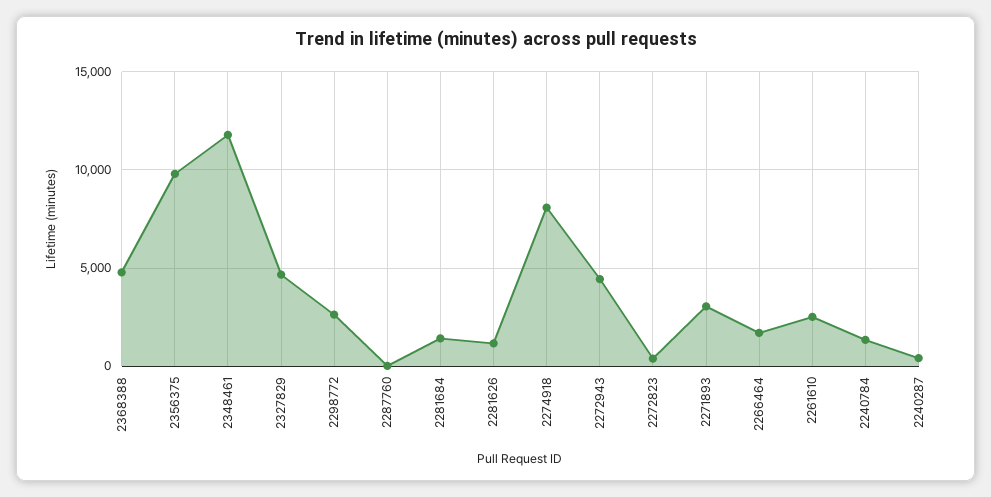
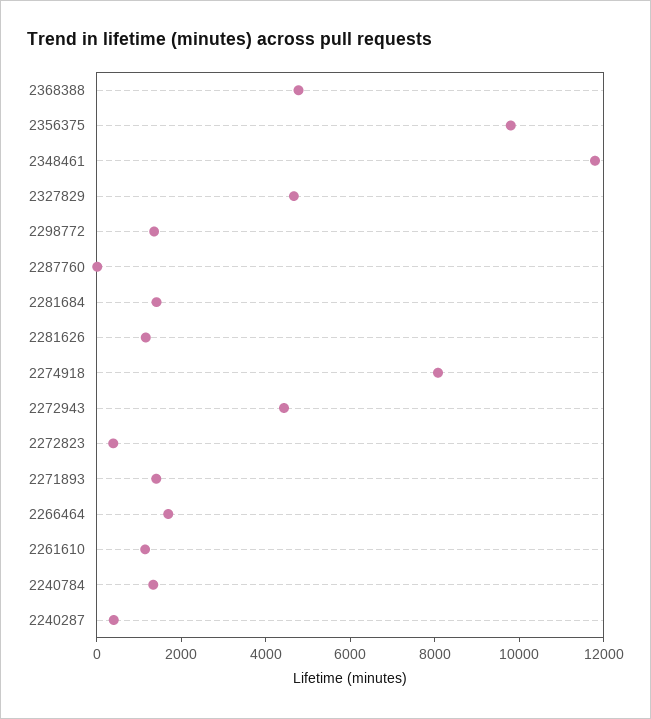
  {
    "2368388": 5000,
    "2356375": 10000,
    "2348461": 12000,
    "2327829": 4500,
-   "2298772": 2500,
+   "2298772": 1500,
    "2287760": 0,
    "2281684": 1500,
    "2281626": 1000,
    "2274918": 8000,
    "2272943": 4500,
    "2272823": 500,
-   "2271893": 3000,
+   "2271893": 1500,
    "2266464": 1500,
-   "2261610": 2500,
+   "2261610": 1000,
    "2240784": 1500,
    "2240287": 500
  }

